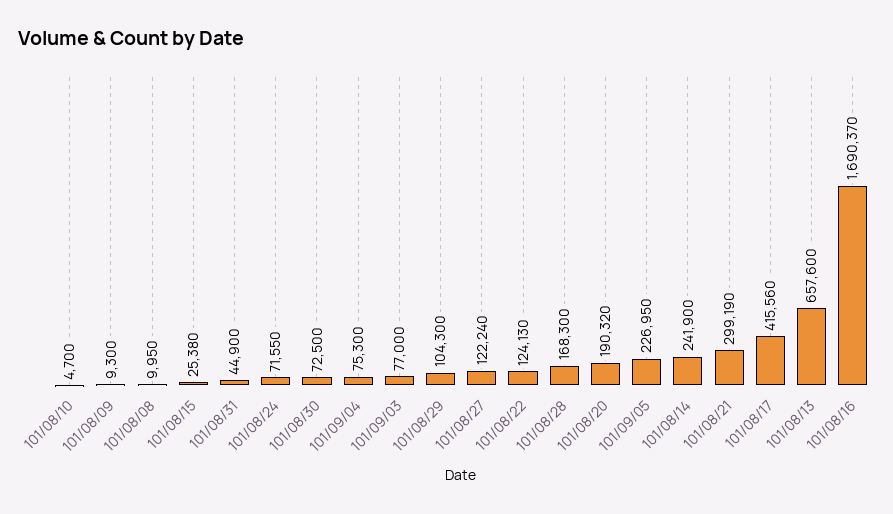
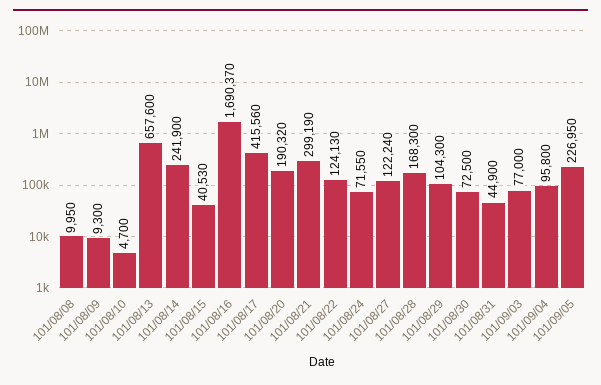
  {
    "101/08/10": 4700,
    "101/08/09": 9300,
    "101/08/08": 9950,
-   "101/08/15": 25380,
+   "101/08/15": 40530,
    "101/08/31": 44900,
    "101/08/24": 71550,
    "101/08/30": 72500,
-   "101/09/04": 75300,
+   "101/09/04": 95800,
    "101/09/03": 77000,
    "101/08/29": 104300,
    "101/08/27": 122240,
    "101/08/22": 124130,
    "101/08/28": 168300,
    "101/08/20": 190320,
    "101/09/05": 226950,
    "101/08/14": 241900,
    "101/08/21": 299190,
    "101/08/17": 415560,
    "101/08/13": 657600,
    "101/08/16": 1690370
  }

